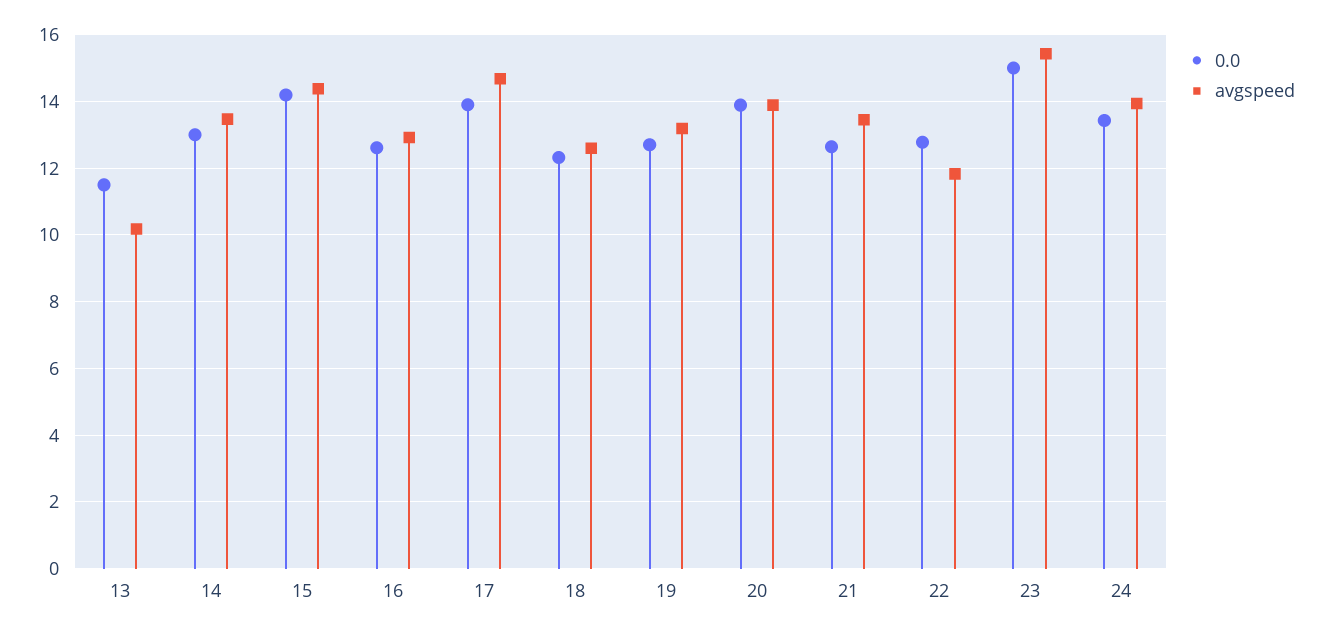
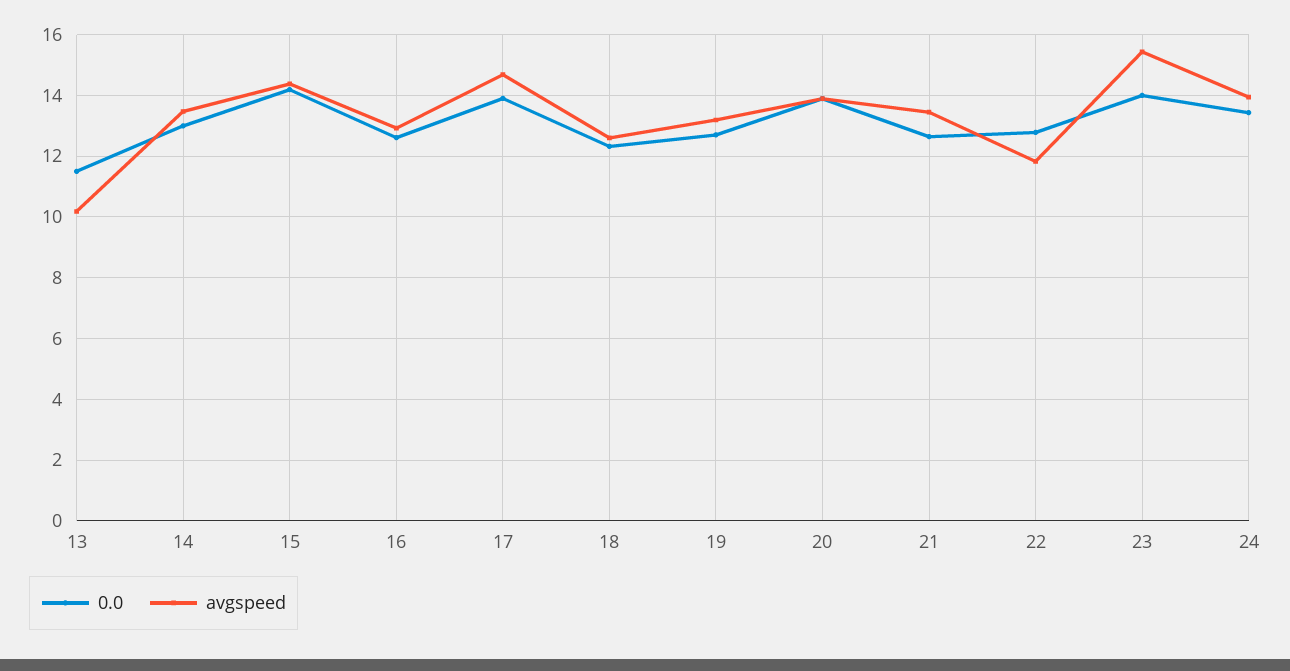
  {
    "0.0": {
      "13": 11.6,
      "14": 13,
      "15": 14.2,
      "16": 12.6,
      "17": 14,
      "18": 12.4,
      "19": 12.8,
      "20": 13.8,
      "21": 12.6,
      "22": 12.8,
-     "23": 15,
+     "23": 14,
      "24": 13.4
    },
    "avgspeed": {
      "13": 10.2,
      "14": 13.4,
      "15": 14.4,
      "16": 13,
      "17": 14.6,
      "18": 12.6,
      "19": 13.2,
      "20": 13.8,
      "21": 13.4,
      "22": 11.8,
      "23": 15.4,
      "24": 14
    }
  }

